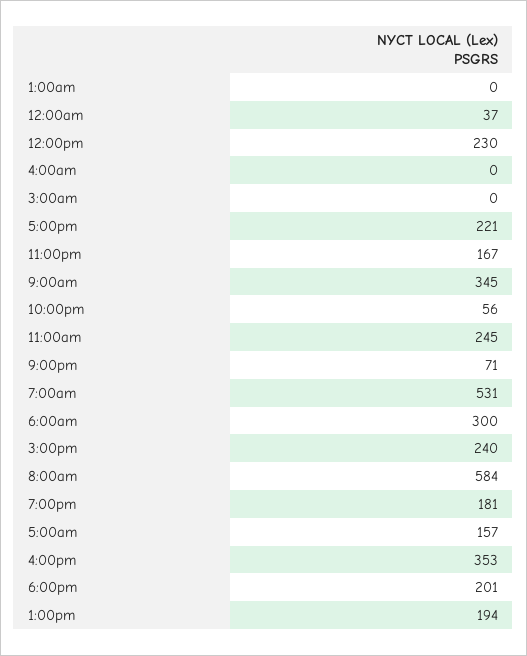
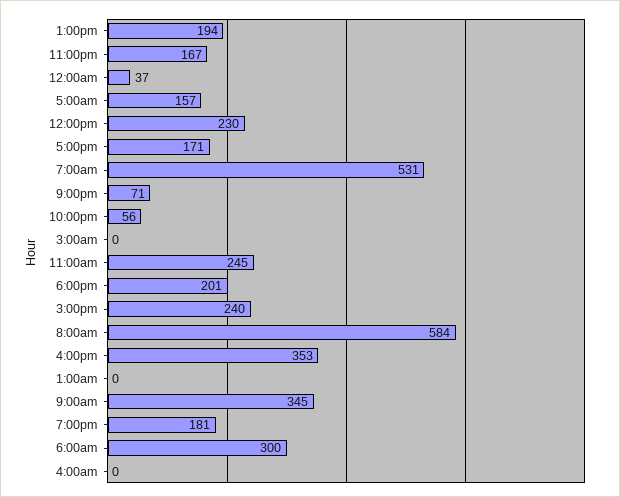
  {
    "1:00am": 0,
    "12:00am": 37,
    "12:00pm": 230,
    "4:00am": 0,
    "3:00am": 0,
-   "5:00pm": 221,
+   "5:00pm": 171,
    "11:00pm": 167,
    "9:00am": 345,
    "10:00pm": 56,
    "11:00am": 245,
    "9:00pm": 71,
    "7:00am": 531,
    "6:00am": 300,
    "3:00pm": 240,
    "8:00am": 584,
    "7:00pm": 181,
    "5:00am": 157,
    "4:00pm": 353,
    "6:00pm": 201,
    "1:00pm": 194
  }

